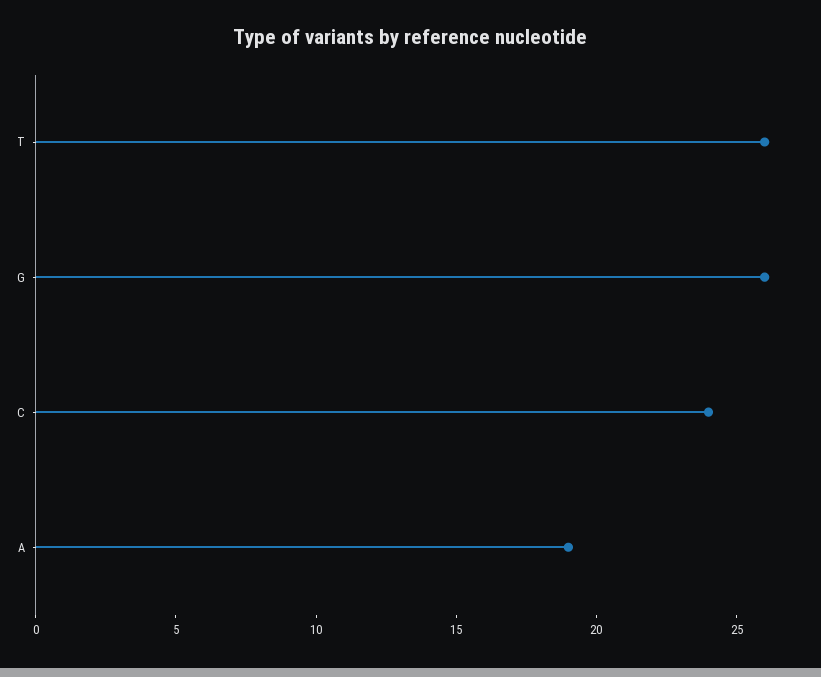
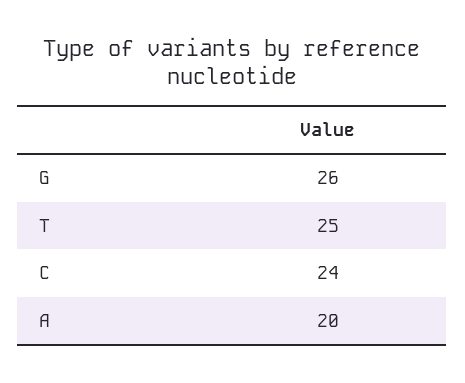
  {
-   "T": 26,
+   "T": 25,
    "G": 26,
    "C": 24,
-   "A": 19
+   "A": 20
  }

